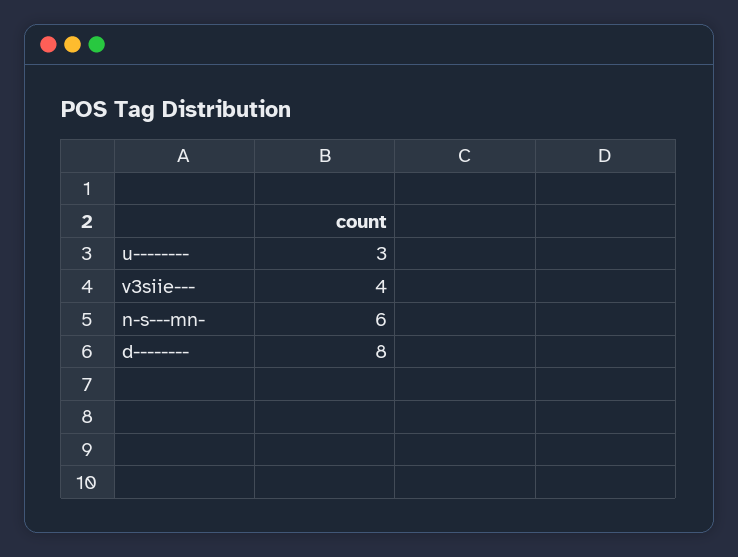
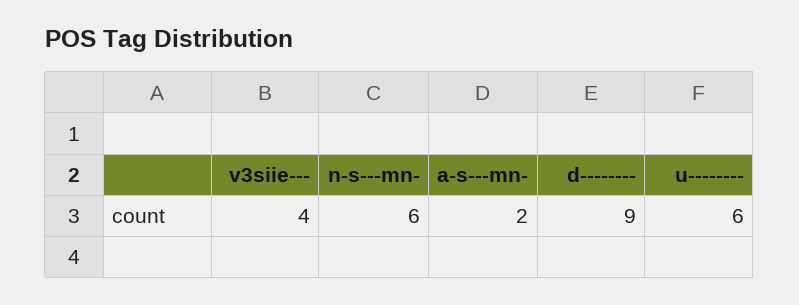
  {
-   "u--------": 3,
+   "u--------": 6,
    "v3siie---": 4,
    "n-s---mn-": 6,
-   "d--------": 8
+   "d--------": 9,
+   "a-s---mn-": 2
  }

